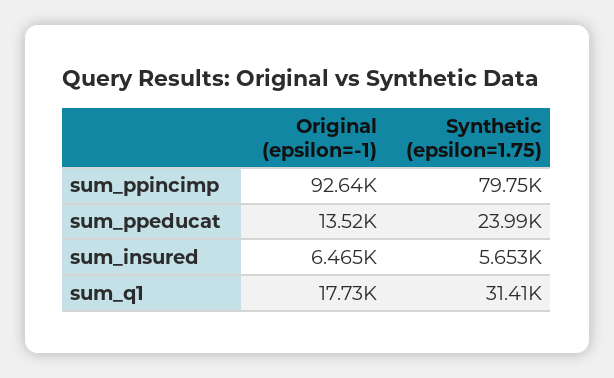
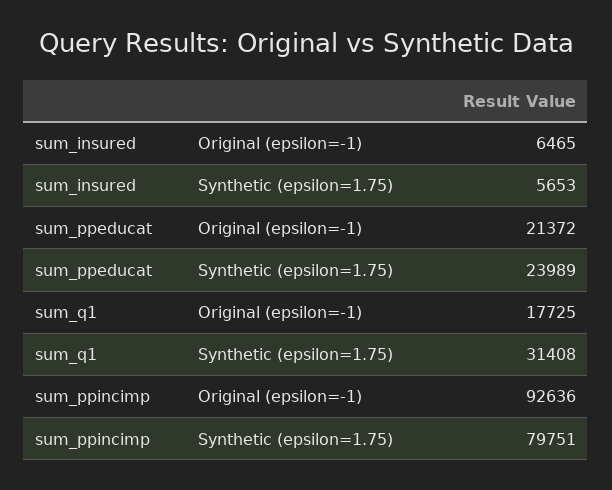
  {
    "Original (epsilon=-1)": {
      "sum_ppincimp": 92636,
-     "sum_ppeducat": 13520,
+     "sum_ppeducat": 21372,
      "sum_insured": 6465,
      "sum_q1": 17725
    },
    "Synthetic (epsilon=1.75)": {
      "sum_ppincimp": 79751,
      "sum_ppeducat": 23989,
      "sum_insured": 5653,
      "sum_q1": 31408
    }
  }

